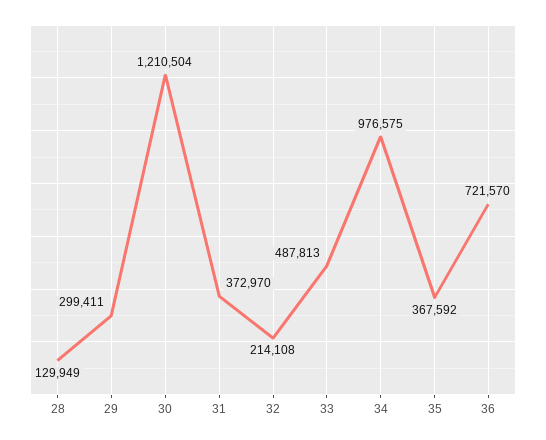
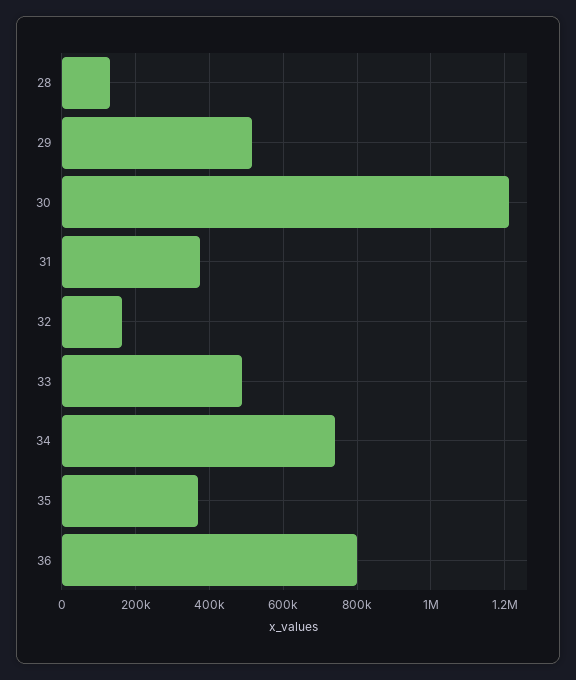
  {
    "28": 129949,
-   "29": 299411,
+   "29": 520000,
    "30": 1210504,
    "31": 372970,
-   "32": 214108,
+   "32": 160000,
    "33": 487813,
-   "34": 976575,
+   "34": 740000,
    "35": 367592,
-   "36": 721570
+   "36": 800000
  }

